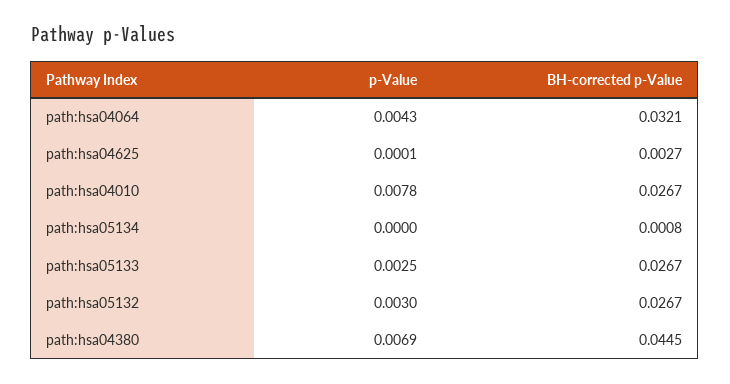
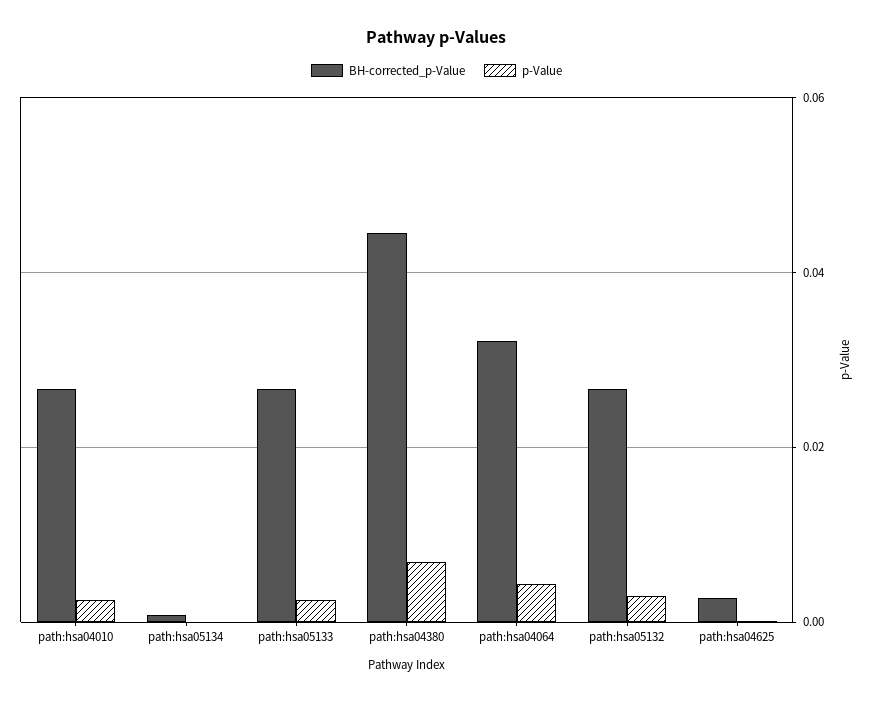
  {
    "p-Value": {
      "path:hsa04064": 0.0043,
      "path:hsa04625": 0.0001,
-     "path:hsa04010": 0.0078,
+     "path:hsa04010": 0.002,
      "path:hsa05134": 0,
      "path:hsa05133": 0.0025,
      "path:hsa05132": 0.003,
      "path:hsa04380": 0.0069
    },
    "BH-corrected p-Value": {
      "path:hsa04064": 0.0321,
      "path:hsa04625": 0.0027,
      "path:hsa04010": 0.0267,
      "path:hsa05134": 0.0008,
      "path:hsa05133": 0.0267,
      "path:hsa05132": 0.0267,
      "path:hsa04380": 0.0445
    }
  }

